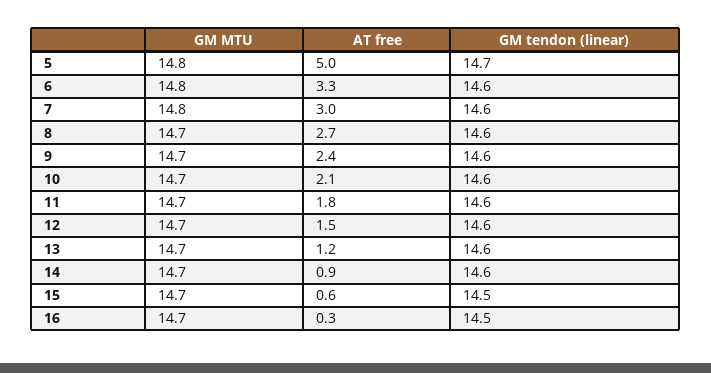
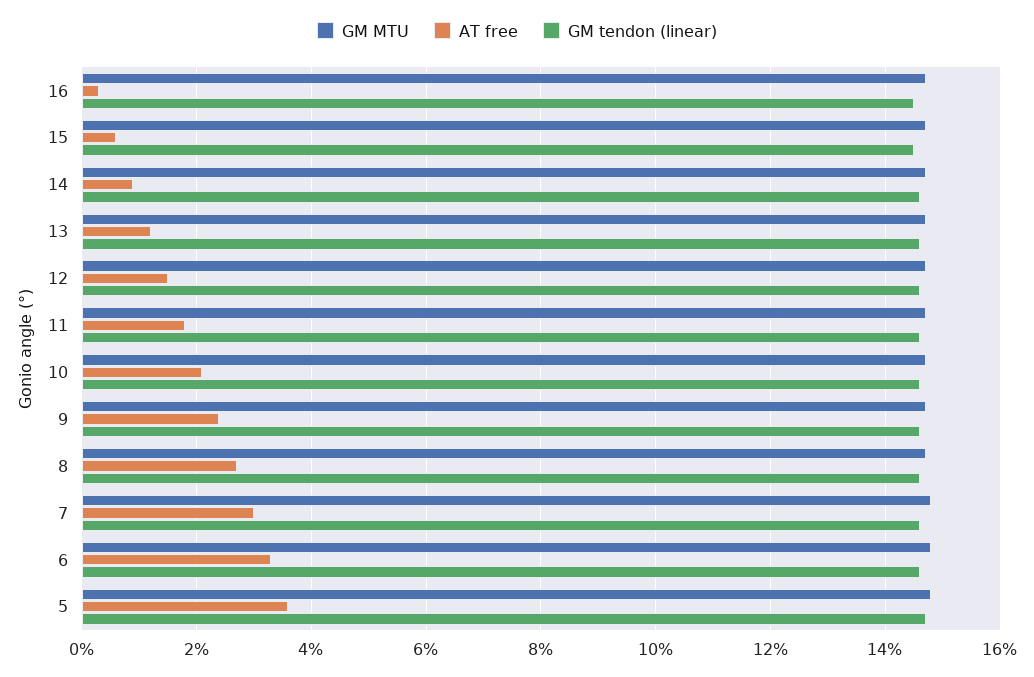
  {
    "GM MTU": {
      "5": 14.8,
      "6": 14.8,
      "7": 14.8,
      "8": 14.7,
      "9": 14.7,
      "10": 14.7,
      "11": 14.7,
      "12": 14.7,
      "13": 14.7,
      "14": 14.7,
      "15": 14.7,
      "16": 14.7
    },
    "AT free": {
-     "5": 5,
+     "5": 3.5,
      "6": 3.3,
      "7": 3,
      "8": 2.7,
      "9": 2.4,
      "10": 2.1,
      "11": 1.8,
      "12": 1.5,
      "13": 1.2,
      "14": 0.9,
      "15": 0.6,
      "16": 0.3
    },
    "GM tendon (linear)": {
      "5": 14.7,
      "6": 14.6,
      "7": 14.6,
      "8": 14.6,
      "9": 14.6,
      "10": 14.6,
      "11": 14.6,
      "12": 14.6,
      "13": 14.6,
      "14": 14.6,
      "15": 14.5,
      "16": 14.5
    }
  }

